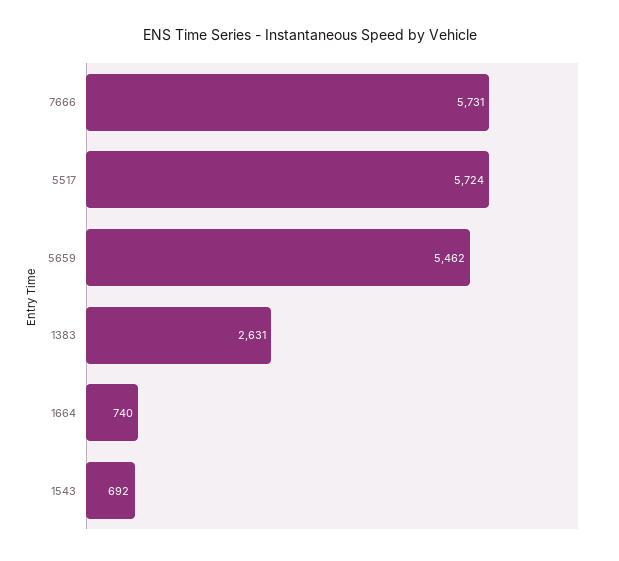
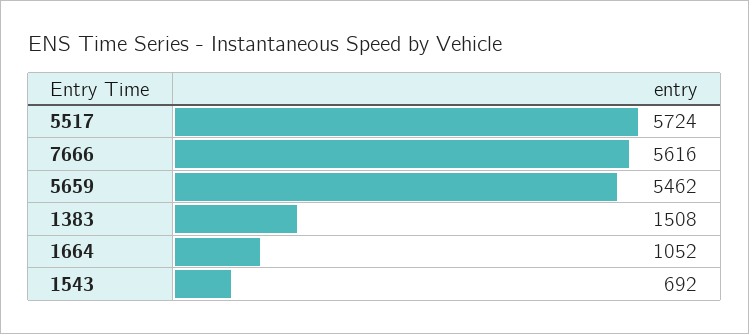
  {
-   "7666": 5731,
+   "7666": 5616,
    "5517": 5724,
    "5659": 5462,
-   "1383": 2631,
+   "1383": 1508,
-   "1664": 740,
+   "1664": 1052,
    "1543": 692
  }

